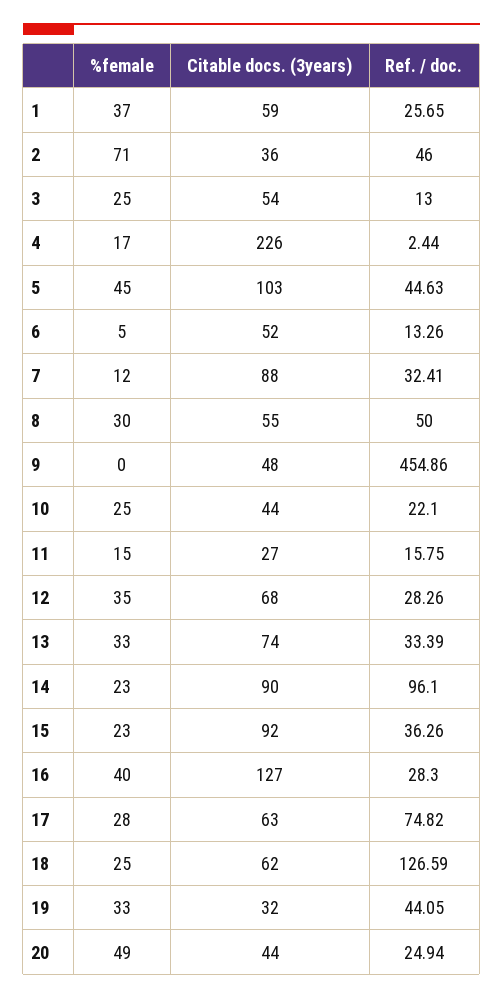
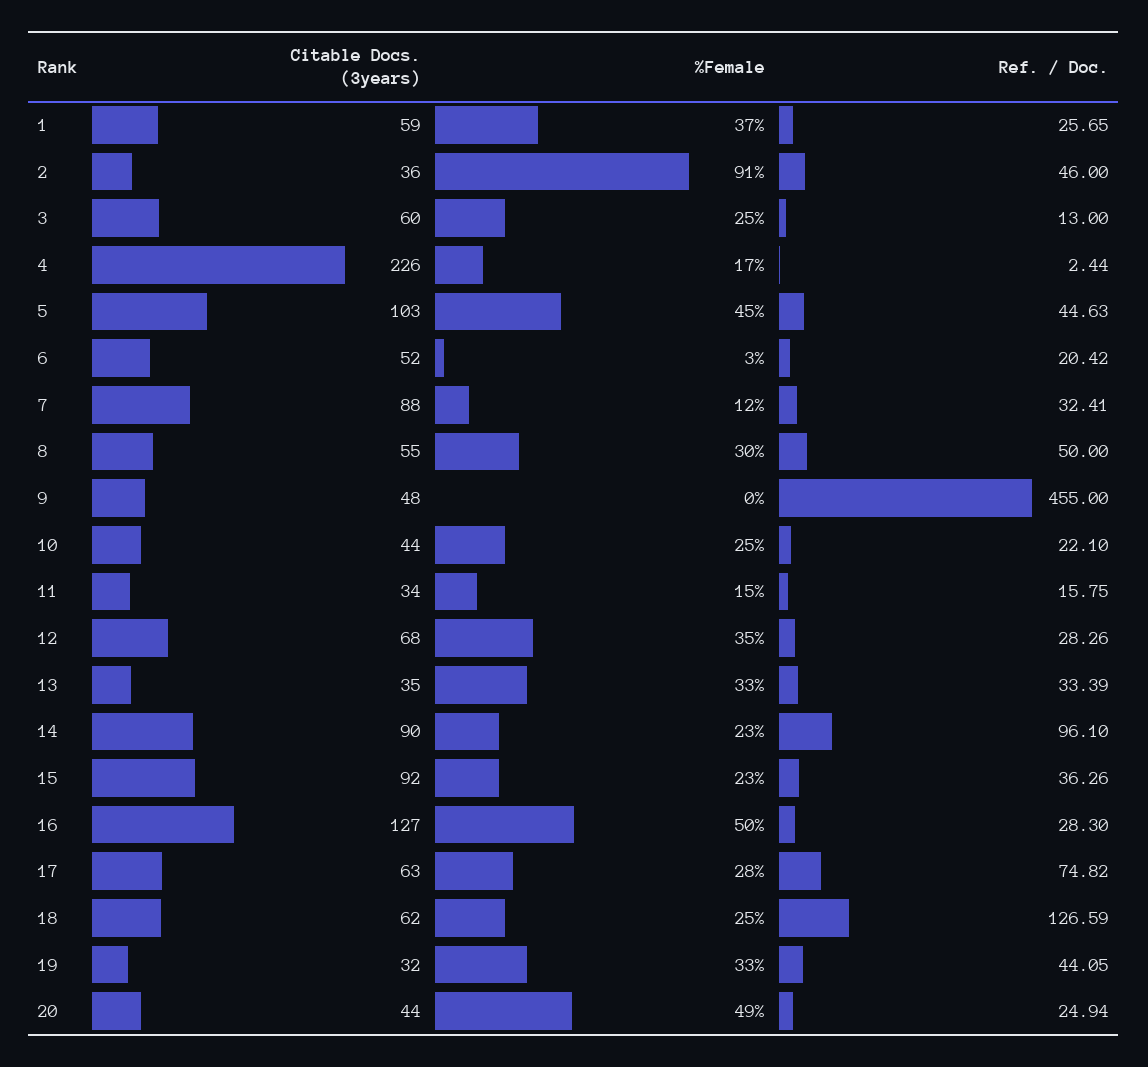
  {
    "%female": {
      "1": 37,
-     "2": 71,
+     "2": 91,
      "3": 25,
      "4": 17,
      "5": 45,
-     "6": 5,
+     "6": 3,
      "7": 12,
      "8": 30,
      "9": 0,
      "10": 25,
      "11": 15,
      "12": 35,
      "13": 33,
      "14": 23,
      "15": 23,
-     "16": 40,
+     "16": 50,
      "17": 28,
      "18": 25,
      "19": 33,
      "20": 49
    },
    "Citable docs. (3years)": {
      "1": 59,
      "2": 36,
-     "3": 54,
+     "3": 60,
      "4": 226,
      "5": 103,
      "6": 52,
      "7": 88,
      "8": 55,
      "9": 48,
      "10": 44,
-     "11": 27,
+     "11": 34,
      "12": 68,
-     "13": 74,
+     "13": 35,
      "14": 90,
      "15": 92,
      "16": 127,
      "17": 63,
      "18": 62,
      "19": 32,
      "20": 44
    },
    "Ref. / doc.": {
      "1": 25.65,
      "2": 46,
      "3": 13,
      "4": 2.44,
      "5": 44.63,
-     "6": 13.26,
+     "6": 20.42,
      "7": 32.41,
      "8": 50,
-     "9": 454.86,
+     "9": 455,
      "10": 22.1,
      "11": 15.75,
      "12": 28.26,
      "13": 33.39,
      "14": 96.1,
      "15": 36.26,
      "16": 28.3,
      "17": 74.82,
      "18": 126.59,
      "19": 44.05,
      "20": 24.94
    }
  }

